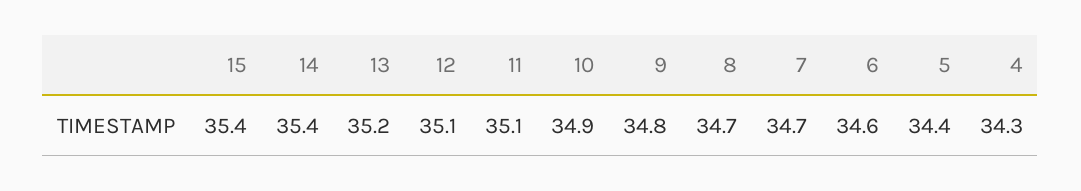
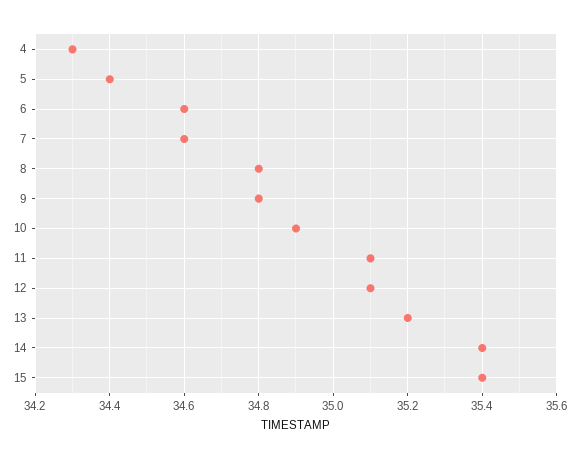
  {
    "15": 35.4,
    "14": 35.4,
    "13": 35.2,
    "12": 35.1,
    "11": 35.1,
    "10": 34.9,
    "9": 34.8,
-   "8": 34.7,
+   "8": 34.8,
-   "7": 34.7,
+   "7": 34.6,
    "6": 34.6,
    "5": 34.4,
    "4": 34.3
  }

